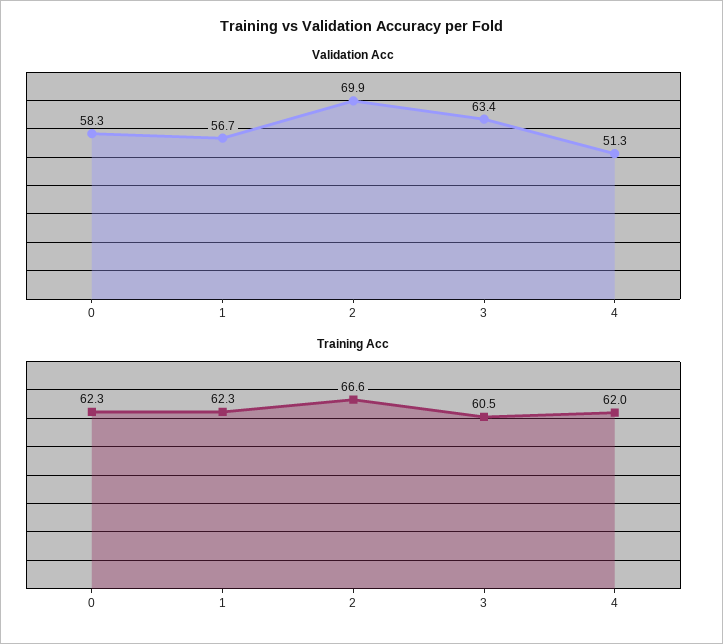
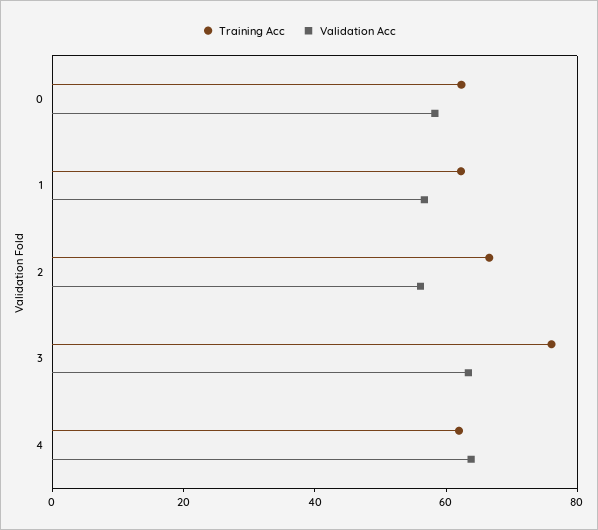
  {
    "Validation Acc": {
      "0": 58.3,
      "1": 56.7,
-     "2": 69.9,
+     "2": 55,
      "3": 63.4,
-     "4": 51.3
+     "4": 65
    },
    "Training Acc": {
      "0": 62.3,
      "1": 62.3,
      "2": 66.6,
-     "3": 60.5,
+     "3": 75,
      "4": 62
    }
  }

